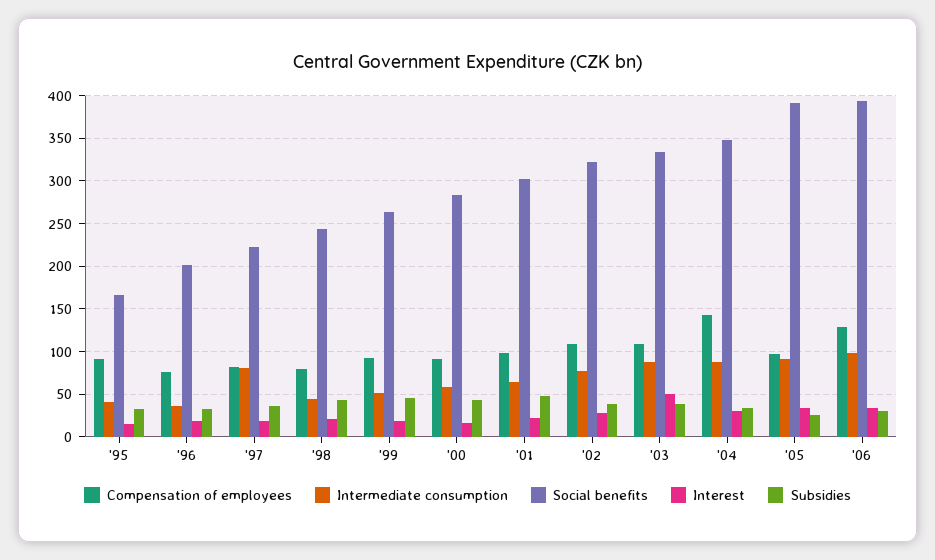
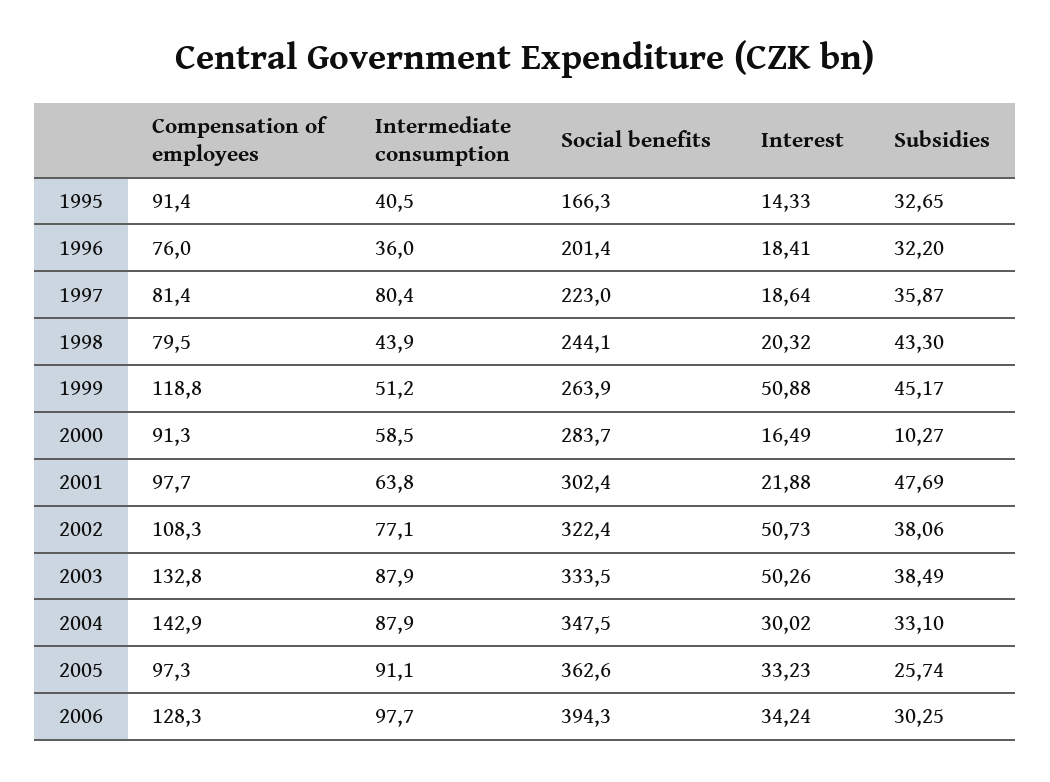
  {
    "Compensation of employees": {
      "'95": 91.4,
      "'96": 76,
      "'97": 81.4,
      "'98": 79.5,
-     "'99": 90,
+     "'99": 118.8,
      "'00": 91.3,
      "'01": 97.7,
      "'02": 108.3,
-     "'03": 110,
+     "'03": 132.8,
      "'04": 142.9,
      "'05": 97.3,
      "'06": 128.3
    },
    "Intermediate consumption": {
      "'95": 40.5,
      "'96": 36,
      "'97": 80.4,
      "'98": 43.9,
      "'99": 51.2,
      "'00": 58.5,
      "'01": 63.8,
      "'02": 77.1,
      "'03": 87.9,
      "'04": 87.9,
      "'05": 91.1,
      "'06": 97.7
    },
    "Social benefits": {
      "'95": 166.3,
      "'96": 201.4,
      "'97": 223,
      "'98": 244.1,
      "'99": 263.9,
      "'00": 283.7,
      "'01": 302.4,
      "'02": 322.4,
      "'03": 333.5,
      "'04": 347.5,
-     "'05": 390,
+     "'05": 362.6,
      "'06": 394.3
    },
    "Interest": {
      "'95": 14.33,
      "'96": 18.41,
      "'97": 18.64,
      "'98": 20.32,
-     "'99": 20,
+     "'99": 50.88,
      "'00": 16.49,
      "'01": 21.88,
-     "'02": 30,
+     "'02": 50.73,
      "'03": 50.26,
      "'04": 30.02,
      "'05": 33.23,
      "'06": 34.24
    },
    "Subsidies": {
      "'95": 32.65,
      "'96": 32.2,
      "'97": 35.87,
      "'98": 43.3,
      "'99": 45.17,
-     "'00": 40,
+     "'00": 10.27,
      "'01": 47.69,
      "'02": 38.06,
      "'03": 38.49,
      "'04": 33.1,
      "'05": 25.74,
      "'06": 30.25
    }
  }

